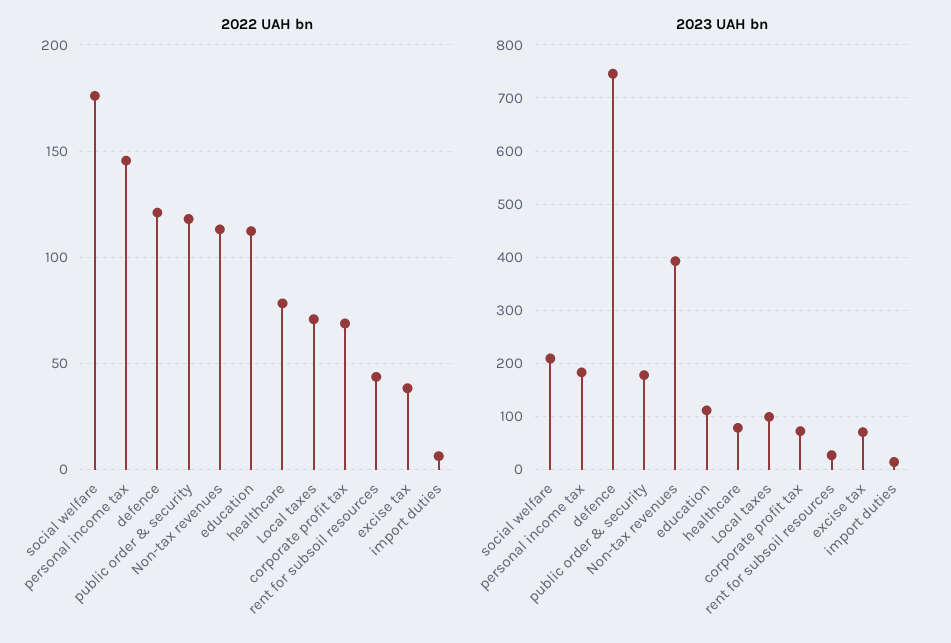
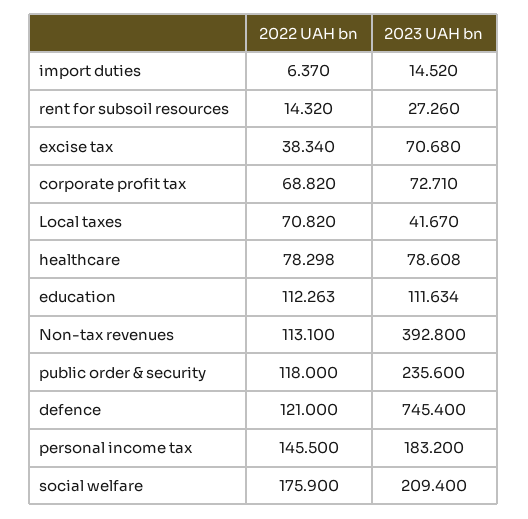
  {
    "2022 UAH bn": {
      "social welfare": 175.9,
      "personal income tax": 145.5,
      "defence": 121,
      "public order & security": 118,
      "Non-tax revenues": 113.1,
      "education": 112.263,
      "healthcare": 78.298,
      "Local taxes": 70.82,
      "corporate profit tax": 68.82,
-     "rent for subsoil resources": 45,
+     "rent for subsoil resources": 14.32,
      "excise tax": 38.34,
      "import duties": 6.37
    },
    "2023 UAH bn": {
      "social welfare": 209.4,
      "personal income tax": 183.2,
      "defence": 745.4,
-     "public order & security": 180,
+     "public order & security": 235.6,
      "Non-tax revenues": 392.8,
      "education": 111.634,
      "healthcare": 78.608,
-     "Local taxes": 100,
+     "Local taxes": 41.67,
      "corporate profit tax": 72.71,
      "rent for subsoil resources": 27.26,
      "excise tax": 70.68,
      "import duties": 14.52
    }
  }

